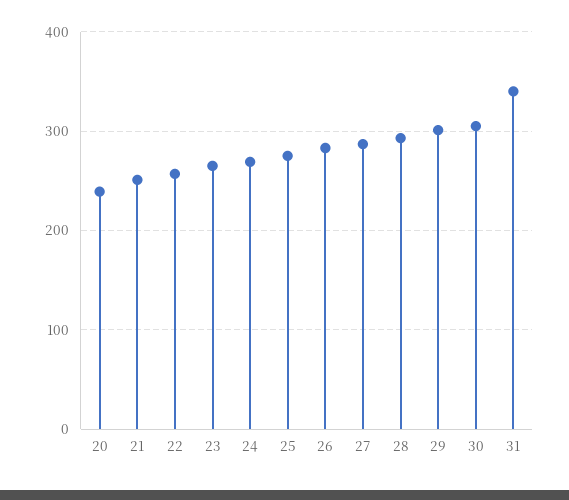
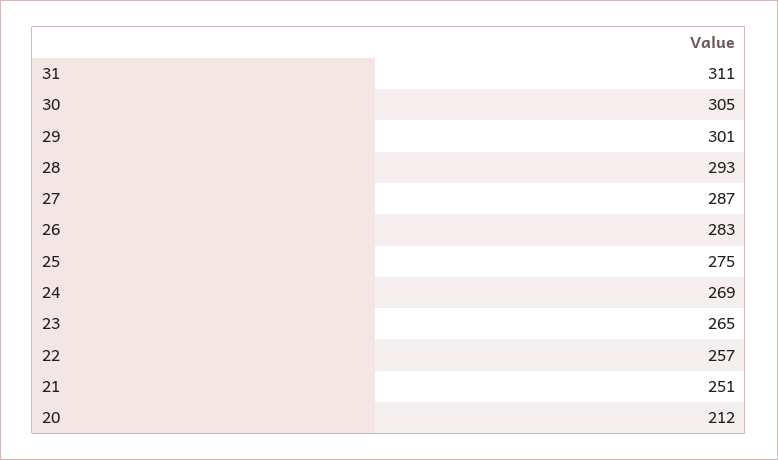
  {
-   "20": 240,
+   "20": 212,
    "21": 251,
    "22": 257,
    "23": 265,
    "24": 269,
    "25": 275,
    "26": 283,
    "27": 287,
    "28": 293,
    "29": 301,
    "30": 305,
-   "31": 340
+   "31": 311
  }

